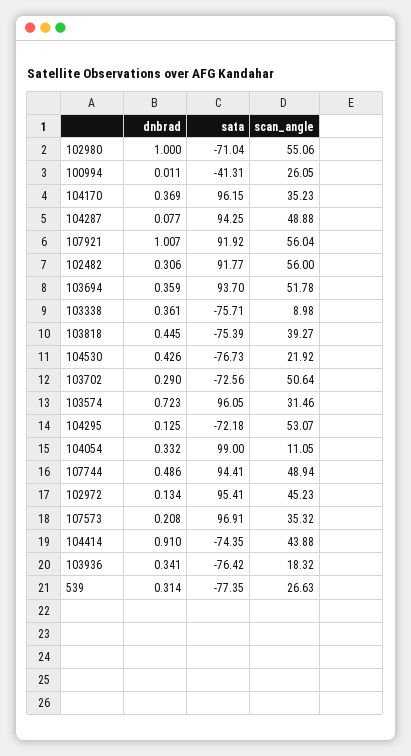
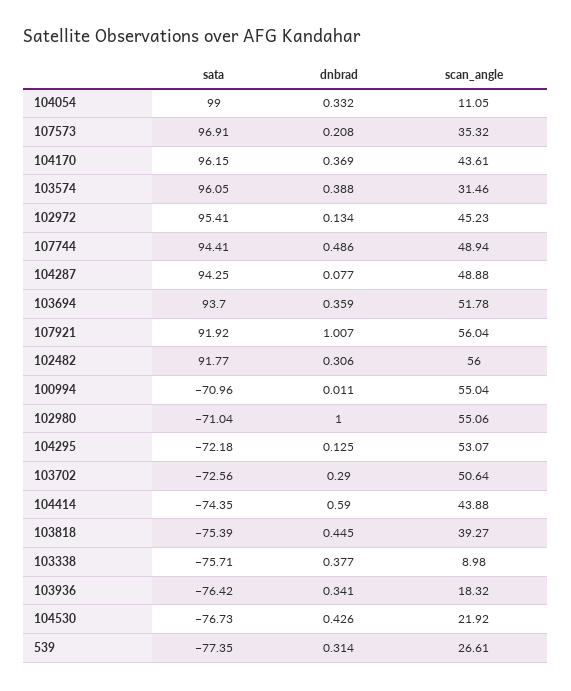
  {
    "dnbrad": {
      "102980": 1,
      "100994": 0.011,
      "104170": 0.369,
      "104287": 0.077,
      "107921": 1.007,
      "102482": 0.306,
      "103694": 0.359,
-     "103338": 0.361,
+     "103338": 0.377,
      "103818": 0.445,
      "104530": 0.426,
      "103702": 0.29,
-     "103574": 0.723,
+     "103574": 0.388,
      "104295": 0.125,
      "104054": 0.332,
      "107744": 0.486,
      "102972": 0.134,
      "107573": 0.208,
-     "104414": 0.91,
+     "104414": 0.59,
      "103936": 0.341,
      "539": 0.314
    },
    "sata": {
      "102980": -71.04,
-     "100994": -41.31,
+     "100994": -70.96,
      "104170": 96.15,
      "104287": 94.25,
      "107921": 91.92,
      "102482": 91.77,
      "103694": 93.7,
      "103338": -75.71,
      "103818": -75.39,
      "104530": -76.73,
      "103702": -72.56,
      "103574": 96.05,
      "104295": -72.18,
      "104054": 99,
      "107744": 94.41,
      "102972": 95.41,
      "107573": 96.91,
      "104414": -74.35,
      "103936": -76.42,
      "539": -77.35
    },
    "scan_angle": {
      "102980": 55.06,
-     "100994": 26.05,
+     "100994": 55.04,
-     "104170": 35.23,
+     "104170": 43.61,
      "104287": 48.88,
      "107921": 56.04,
      "102482": 56,
      "103694": 51.78,
      "103338": 8.98,
      "103818": 39.27,
      "104530": 21.92,
      "103702": 50.64,
      "103574": 31.46,
      "104295": 53.07,
      "104054": 11.05,
      "107744": 48.94,
      "102972": 45.23,
      "107573": 35.32,
      "104414": 43.88,
      "103936": 18.32,
-     "539": 26.63
+     "539": 26.61
    }
  }

